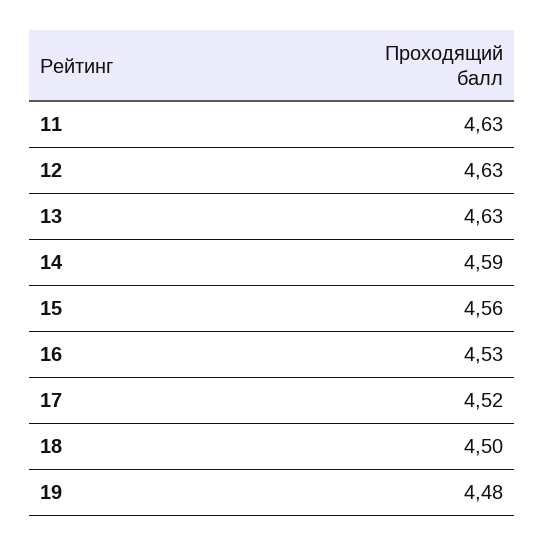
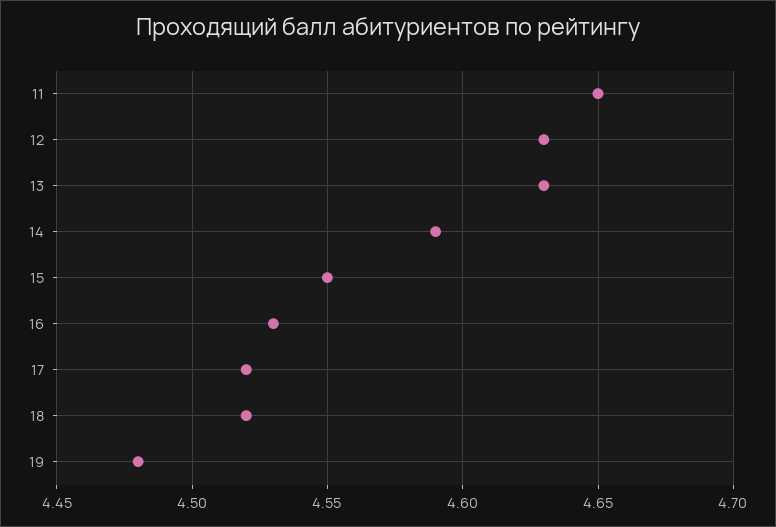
  {
-   "11": 4.63,
+   "11": 4.65,
    "12": 4.63,
    "13": 4.63,
    "14": 4.59,
-   "15": 4.56,
+   "15": 4.55,
    "16": 4.53,
    "17": 4.52,
-   "18": 4.5,
+   "18": 4.52,
    "19": 4.48
  }

